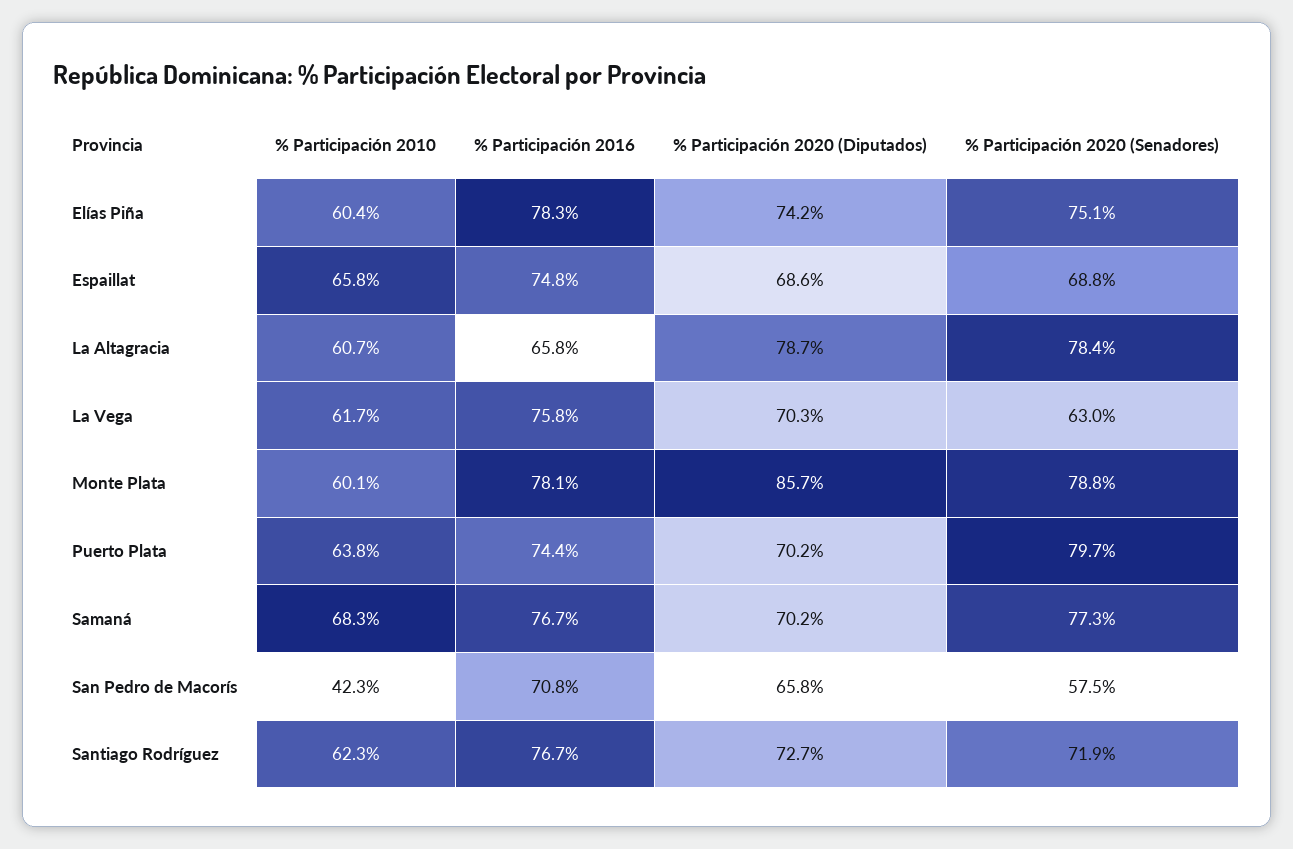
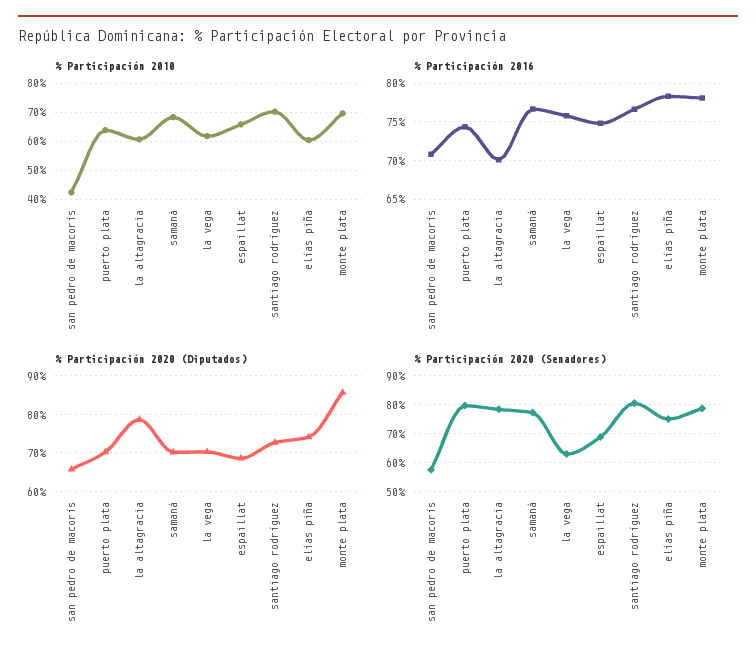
  {
    "% Participación 2010": {
      "Elías Piña": 60.4,
      "Espaillat": 65.8,
      "La Altagracia": 60.7,
      "La Vega": 61.7,
-     "Monte Plata": 60.1,
+     "Monte Plata": 70,
      "Puerto Plata": 63.8,
      "Samaná": 68.3,
      "San Pedro de Macorís": 42.3,
-     "Santiago Rodríguez": 62.3
+     "Santiago Rodríguez": 70
    },
    "% Participación 2016": {
      "Elías Piña": 78.3,
      "Espaillat": 74.8,
-     "La Altagracia": 65.8,
+     "La Altagracia": 70,
      "La Vega": 75.8,
      "Monte Plata": 78.1,
      "Puerto Plata": 74.4,
      "Samaná": 76.7,
      "San Pedro de Macorís": 70.8,
      "Santiago Rodríguez": 76.7
    },
    "% Participación 2020 (Diputados)": {
      "Elías Piña": 74.2,
      "Espaillat": 68.6,
      "La Altagracia": 78.7,
      "La Vega": 70.3,
      "Monte Plata": 85.7,
      "Puerto Plata": 70.2,
      "Samaná": 70.2,
      "San Pedro de Macorís": 65.8,
      "Santiago Rodríguez": 72.7
    },
    "% Participación 2020 (Senadores)": {
      "Elías Piña": 75.1,
      "Espaillat": 68.8,
      "La Altagracia": 78.4,
      "La Vega": 63,
      "Monte Plata": 78.8,
      "Puerto Plata": 79.7,
      "Samaná": 77.3,
      "San Pedro de Macorís": 57.5,
-     "Santiago Rodríguez": 71.9
+     "Santiago Rodríguez": 80
    }
  }

